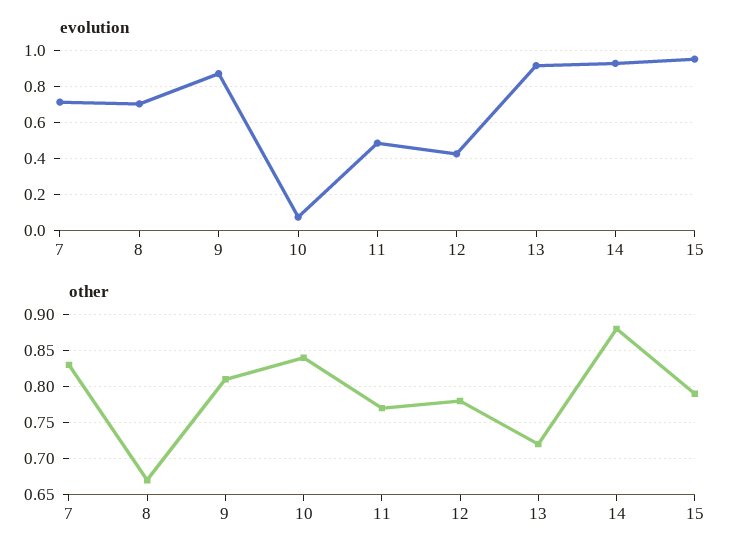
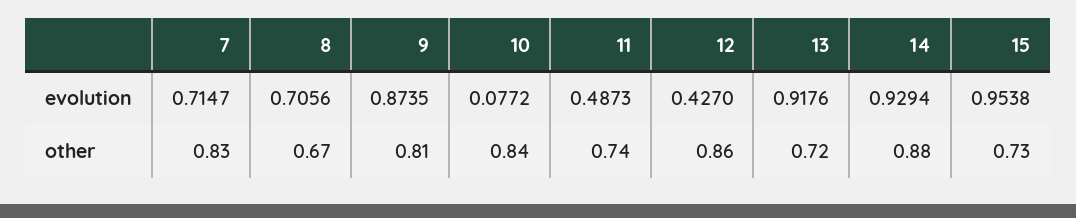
  {
    "evolution": {
      "7": 0.7147,
      "8": 0.7056,
      "9": 0.8735,
      "10": 0.0772,
      "11": 0.4873,
      "12": 0.427,
      "13": 0.9176,
      "14": 0.9294,
      "15": 0.9538
    },
    "other": {
      "7": 0.83,
      "8": 0.67,
      "9": 0.81,
      "10": 0.84,
-     "11": 0.77,
+     "11": 0.74,
-     "12": 0.78,
+     "12": 0.86,
      "13": 0.72,
      "14": 0.88,
-     "15": 0.79
+     "15": 0.73
    }
  }

